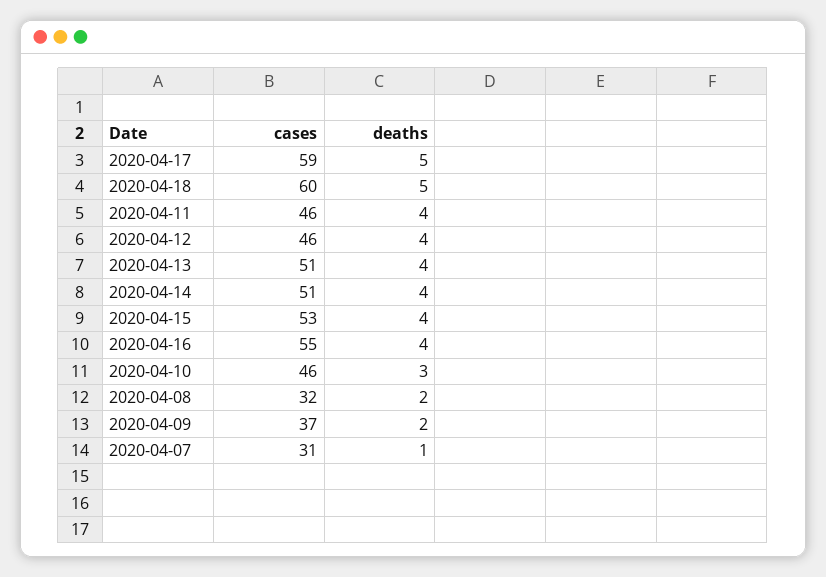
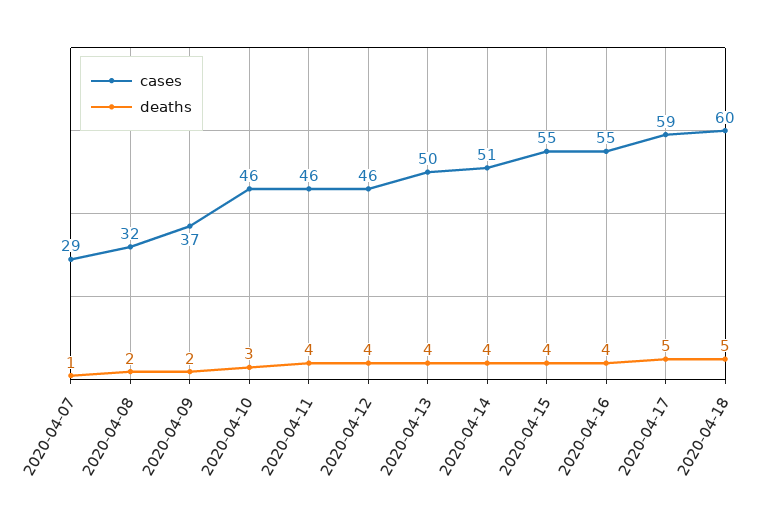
  {
    "cases": {
      "2020-04-17": 59,
      "2020-04-18": 60,
      "2020-04-11": 46,
      "2020-04-12": 46,
-     "2020-04-13": 51,
+     "2020-04-13": 50,
      "2020-04-14": 51,
-     "2020-04-15": 53,
+     "2020-04-15": 55,
      "2020-04-16": 55,
      "2020-04-10": 46,
      "2020-04-08": 32,
      "2020-04-09": 37,
-     "2020-04-07": 31
+     "2020-04-07": 29
    },
    "deaths": {
      "2020-04-17": 5,
      "2020-04-18": 5,
      "2020-04-11": 4,
      "2020-04-12": 4,
      "2020-04-13": 4,
      "2020-04-14": 4,
      "2020-04-15": 4,
      "2020-04-16": 4,
      "2020-04-10": 3,
      "2020-04-08": 2,
      "2020-04-09": 2,
      "2020-04-07": 1
    }
  }

